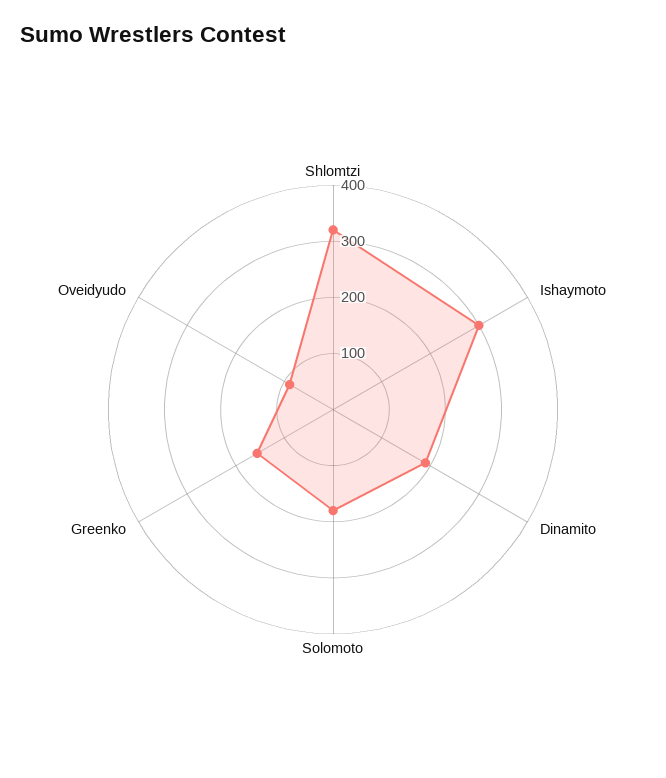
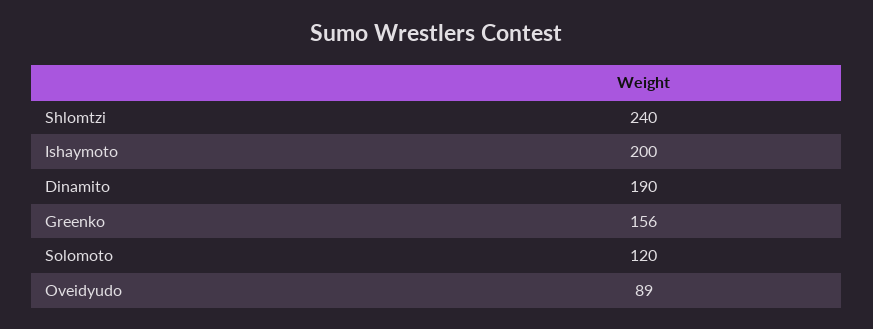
  {
-   "Shlomtzi": 320,
+   "Shlomtzi": 240,
-   "Ishaymoto": 300,
+   "Ishaymoto": 200,
    "Dinamito": 190,
-   "Solomoto": 180,
+   "Solomoto": 120,
    "Greenko": 156,
    "Oveidyudo": 89
  }

